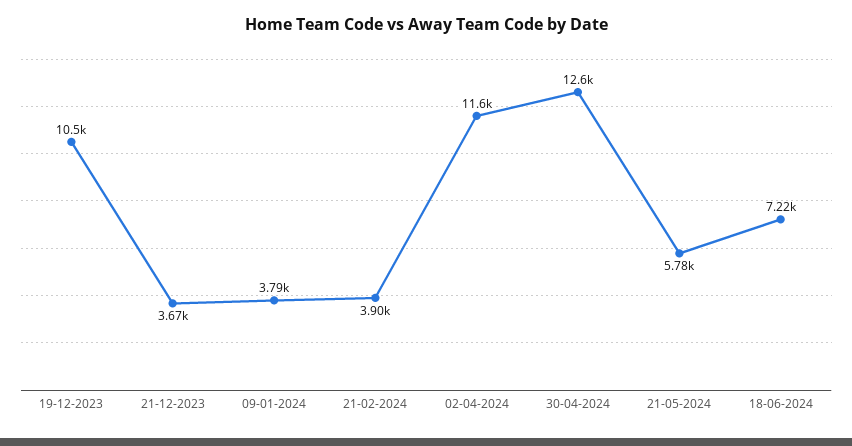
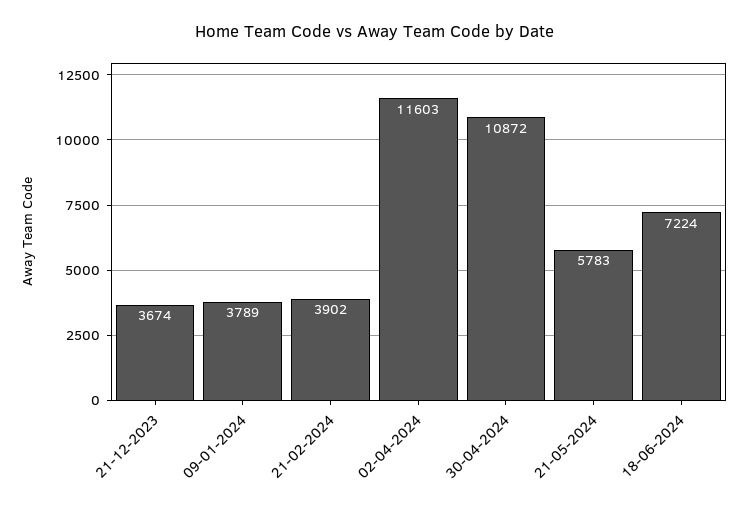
  {
-   "19-12-2023": 10500,
    "21-12-2023": 3674,
    "09-01-2024": 3789,
    "21-02-2024": 3902,
    "02-04-2024": 11603,
-   "30-04-2024": 12600,
+   "30-04-2024": 10872,
    "21-05-2024": 5783,
    "18-06-2024": 7224
  }

